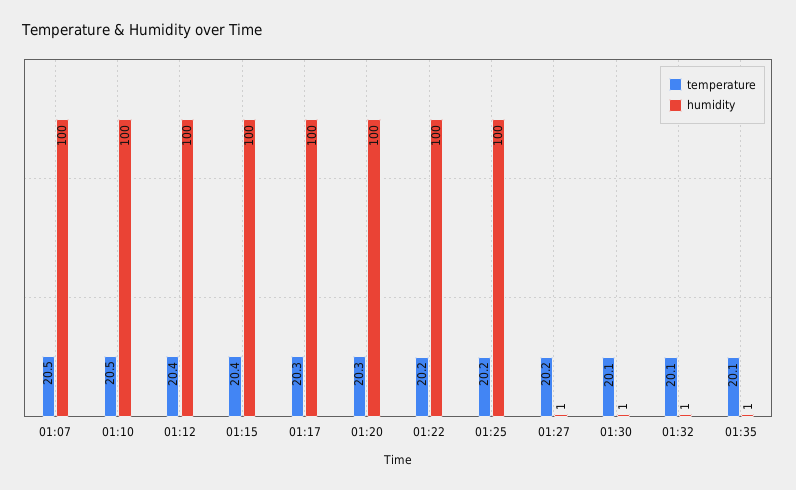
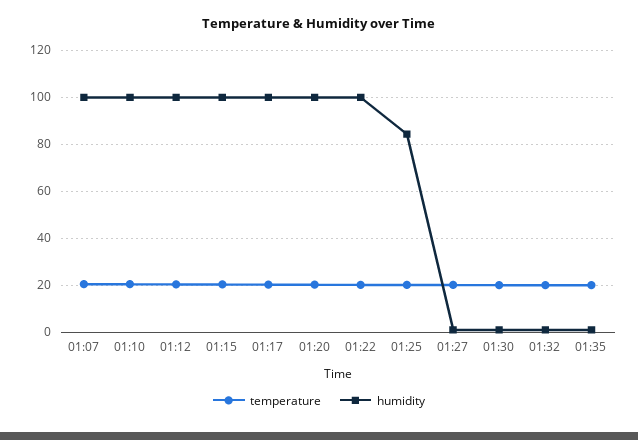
  {
    "temperature": {
      "01:07": 20.5,
      "01:10": 20.5,
      "01:12": 20.4,
      "01:15": 20.4,
      "01:17": 20.3,
      "01:20": 20.3,
      "01:22": 20.2,
      "01:25": 20.2,
      "01:27": 20.2,
      "01:30": 20.1,
      "01:32": 20.1,
      "01:35": 20.1
    },
    "humidity": {
      "01:07": 100,
      "01:10": 100,
      "01:12": 100,
      "01:15": 100,
      "01:17": 100,
      "01:20": 100,
      "01:22": 100,
-     "01:25": 100,
+     "01:25": 85,
      "01:27": 1,
      "01:30": 1,
      "01:32": 1,
      "01:35": 1
    }
  }

